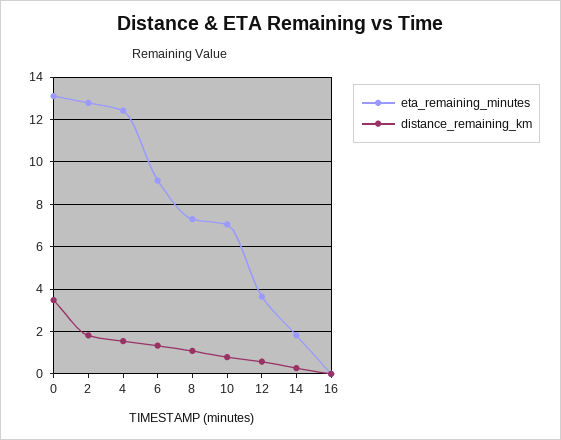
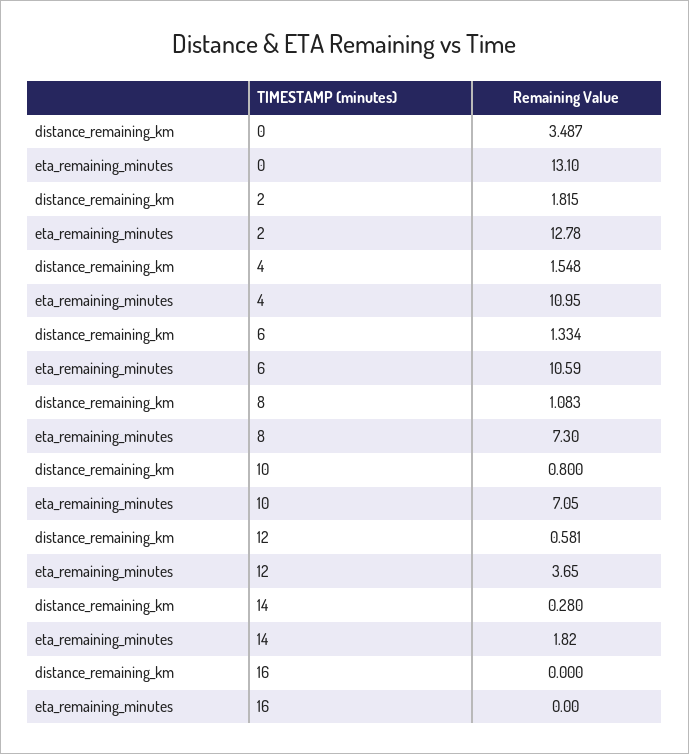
  {
    "eta_remaining_minutes": {
      "0": 13.1,
      "2": 12.78,
-     "4": 12.5,
+     "4": 10.95,
-     "6": 9,
+     "6": 10.59,
      "8": 7.3,
      "10": 7.05,
      "12": 3.65,
      "14": 1.82,
      "16": 0
    },
    "distance_remaining_km": {
      "0": 3.487,
      "2": 1.815,
      "4": 1.548,
      "6": 1.334,
      "8": 1.083,
      "10": 0.8,
      "12": 0.581,
      "14": 0.28,
      "16": 0
    }
  }

